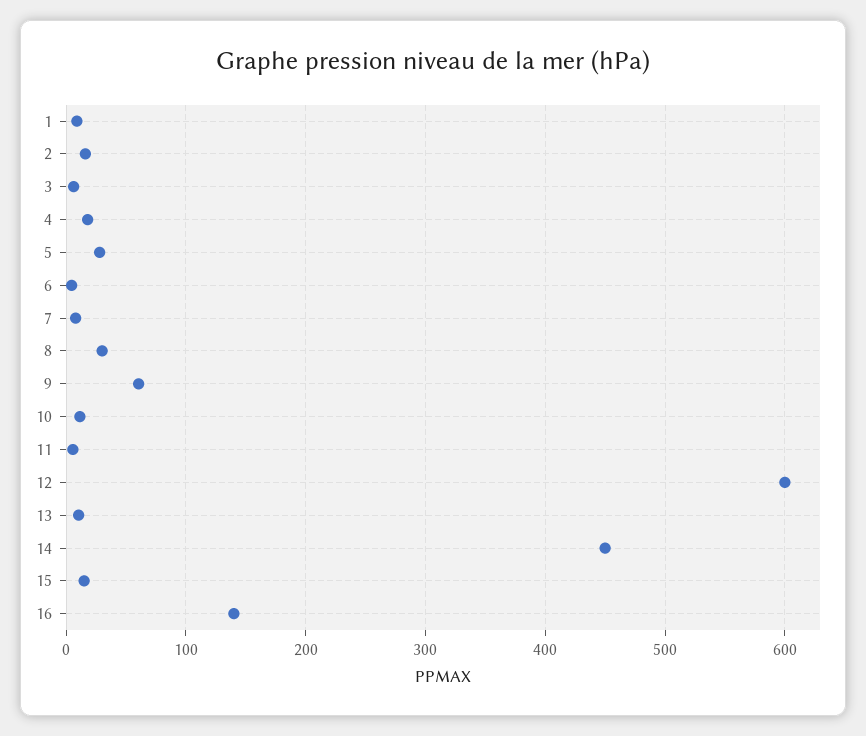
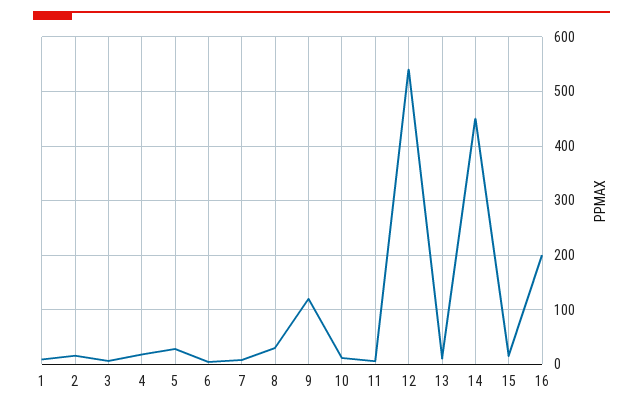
  {
    "1": 10,
    "2": 20,
    "3": 10,
    "4": 20,
    "5": 30,
    "6": 0,
    "7": 10,
    "8": 30,
-   "9": 60,
+   "9": 120,
    "10": 10,
    "11": 10,
-   "12": 600,
+   "12": 540,
    "13": 10,
    "14": 450,
    "15": 20,
-   "16": 140
+   "16": 200
  }

